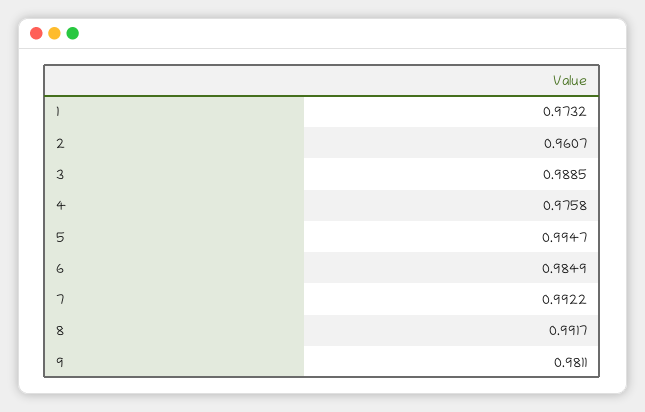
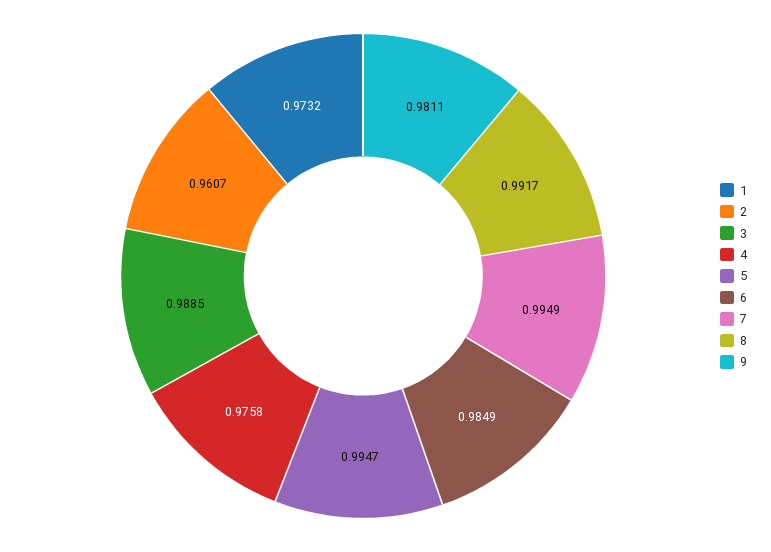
  {
    "1": 0.9732,
    "2": 0.9607,
    "3": 0.9885,
    "4": 0.9758,
    "5": 0.9947,
    "6": 0.9849,
-   "7": 0.9922,
+   "7": 0.9949,
    "8": 0.9917,
    "9": 0.9811
  }

